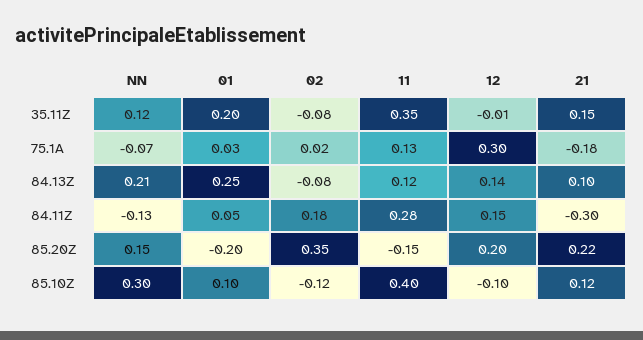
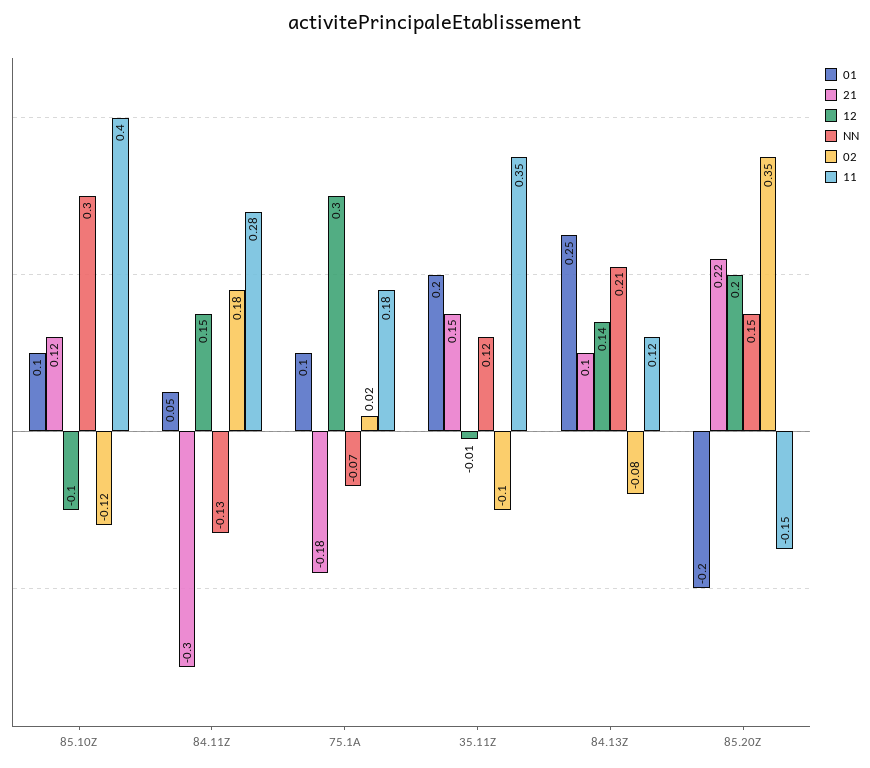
  {
    "NN": {
      "35.11Z": 0.12,
      "75.1A": -0.07,
      "84.13Z": 0.21,
      "84.11Z": -0.13,
      "85.20Z": 0.15,
      "85.10Z": 0.3
    },
    "01": {
      "35.11Z": 0.2,
-     "75.1A": 0.03,
+     "75.1A": 0.1,
      "84.13Z": 0.25,
      "84.11Z": 0.05,
      "85.20Z": -0.2,
      "85.10Z": 0.1
    },
    "02": {
-     "35.11Z": -0.08,
+     "35.11Z": -0.1,
      "75.1A": 0.02,
      "84.13Z": -0.08,
      "84.11Z": 0.18,
      "85.20Z": 0.35,
      "85.10Z": -0.12
    },
    "11": {
      "35.11Z": 0.35,
-     "75.1A": 0.13,
+     "75.1A": 0.18,
      "84.13Z": 0.12,
      "84.11Z": 0.28,
      "85.20Z": -0.15,
      "85.10Z": 0.4
    },
    "12": {
      "35.11Z": -0.01,
      "75.1A": 0.3,
      "84.13Z": 0.14,
      "84.11Z": 0.15,
      "85.20Z": 0.2,
      "85.10Z": -0.1
    },
    "21": {
      "35.11Z": 0.15,
      "75.1A": -0.18,
      "84.13Z": 0.1,
      "84.11Z": -0.3,
      "85.20Z": 0.22,
      "85.10Z": 0.12
    }
  }

